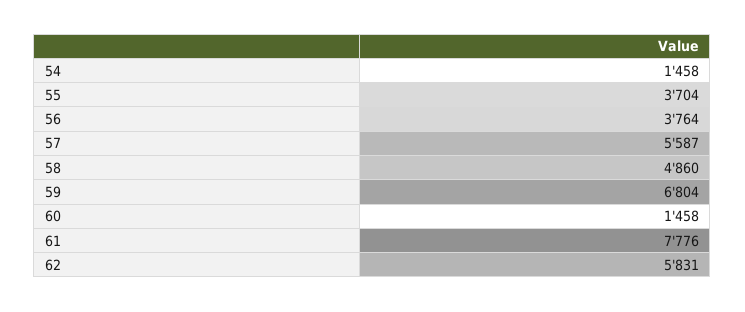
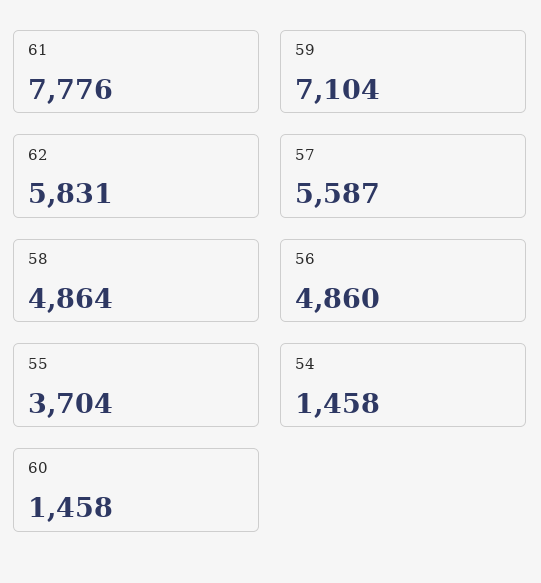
  {
    "54": 1458,
    "55": 3704,
-   "56": 3764,
+   "56": 4860,
    "57": 5587,
-   "58": 4860,
+   "58": 4864,
-   "59": 6804,
+   "59": 7104,
    "60": 1458,
    "61": 7776,
    "62": 5831
  }

